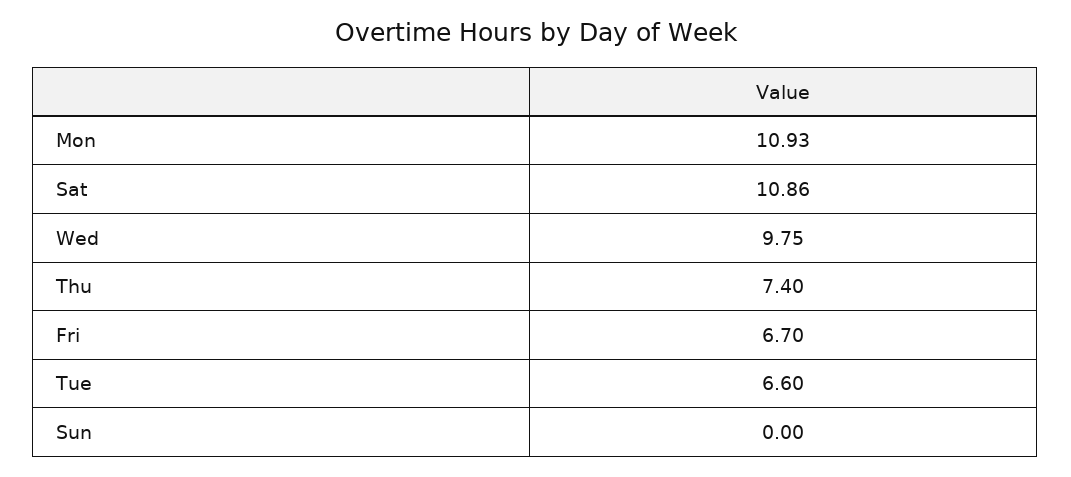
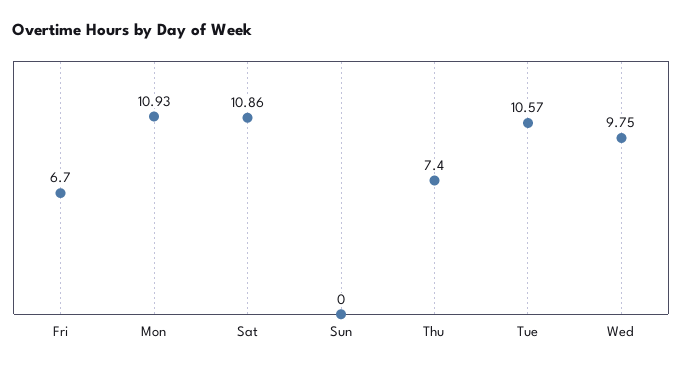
  {
    "Mon": 10.93,
    "Sat": 10.86,
    "Wed": 9.75,
    "Thu": 7.4,
    "Fri": 6.7,
-   "Tue": 6.6,
+   "Tue": 10.57,
    "Sun": 0
  }

